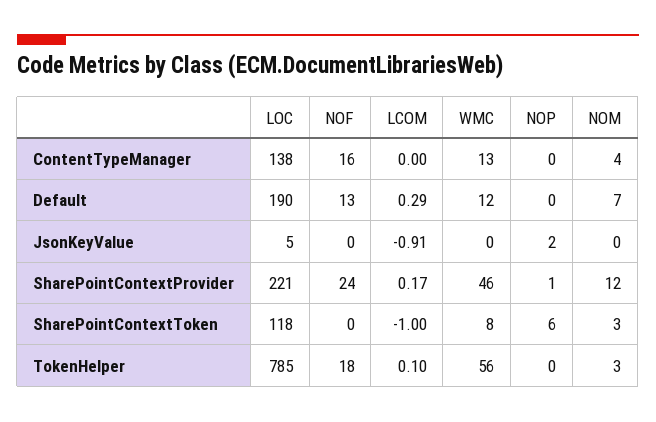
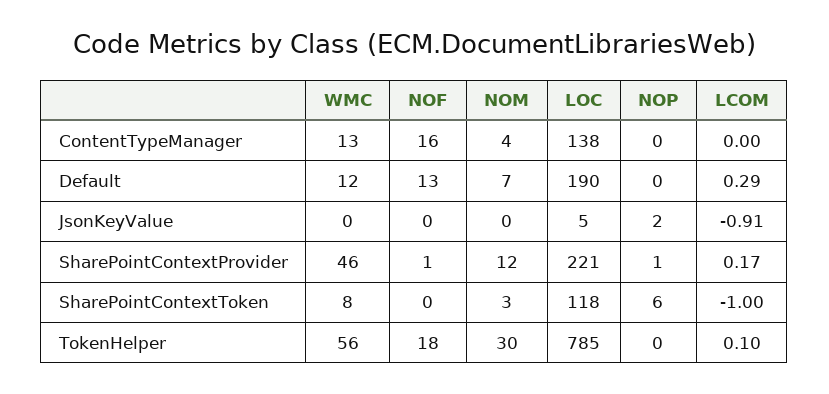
  {
    "LOC": {
      "ContentTypeManager": 138,
      "Default": 190,
      "JsonKeyValue": 5,
      "SharePointContextProvider": 221,
      "SharePointContextToken": 118,
      "TokenHelper": 785
    },
    "NOF": {
      "ContentTypeManager": 16,
      "Default": 13,
      "JsonKeyValue": 0,
-     "SharePointContextProvider": 24,
+     "SharePointContextProvider": 1,
      "SharePointContextToken": 0,
      "TokenHelper": 18
    },
    "LCOM": {
      "ContentTypeManager": 0,
      "Default": 0.29,
      "JsonKeyValue": -0.91,
      "SharePointContextProvider": 0.17,
      "SharePointContextToken": -1,
      "TokenHelper": 0.1
    },
    "WMC": {
      "ContentTypeManager": 13,
      "Default": 12,
      "JsonKeyValue": 0,
      "SharePointContextProvider": 46,
      "SharePointContextToken": 8,
      "TokenHelper": 56
    },
    "NOP": {
      "ContentTypeManager": 0,
      "Default": 0,
      "JsonKeyValue": 2,
      "SharePointContextProvider": 1,
      "SharePointContextToken": 6,
      "TokenHelper": 0
    },
    "NOM": {
      "ContentTypeManager": 4,
      "Default": 7,
      "JsonKeyValue": 0,
      "SharePointContextProvider": 12,
      "SharePointContextToken": 3,
-     "TokenHelper": 3
+     "TokenHelper": 30
    }
  }

